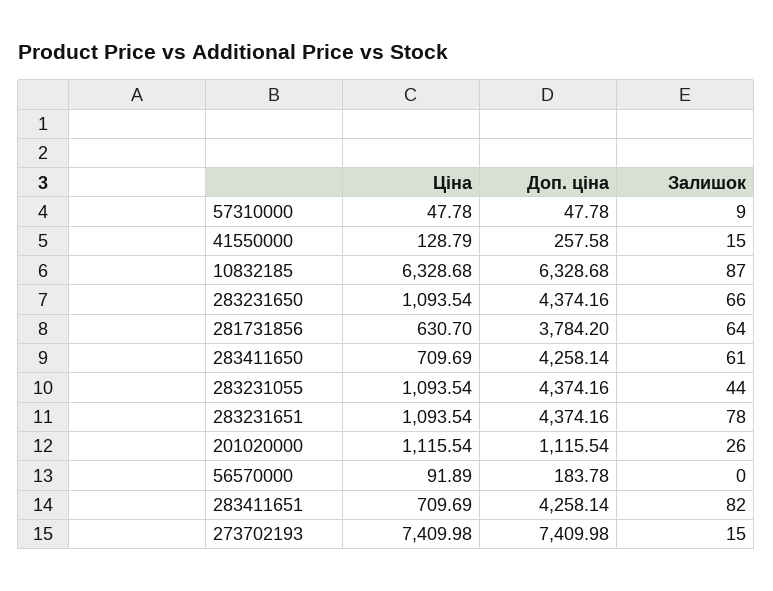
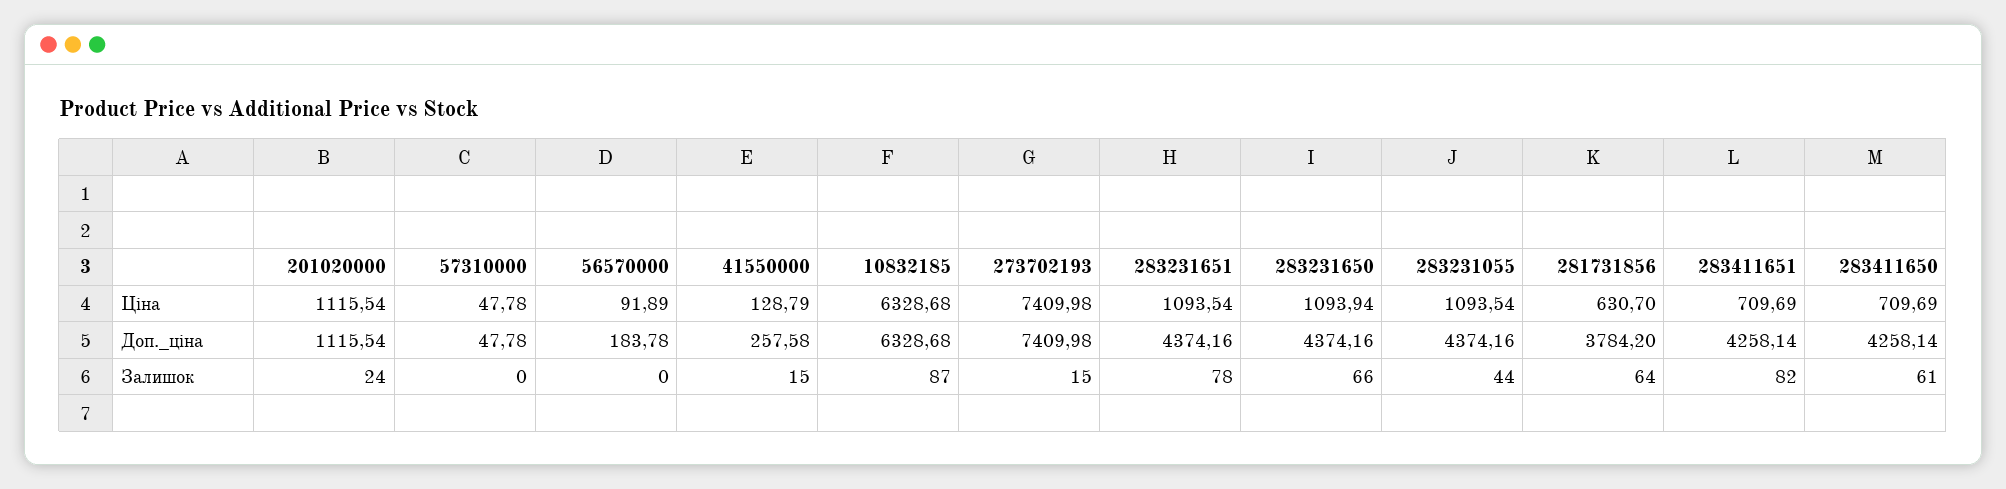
  {
    "Ціна": {
      "57310000": 47.78,
      "41550000": 128.79,
      "10832185": 6328.68,
-     "283231650": 1093.54,
+     "283231650": 1093.94,
      "281731856": 630.7,
      "283411650": 709.69,
      "283231055": 1093.54,
      "283231651": 1093.54,
      "201020000": 1115.54,
      "56570000": 91.89,
      "283411651": 709.69,
      "273702193": 7409.98
    },
    "Доп. ціна": {
      "57310000": 47.78,
      "41550000": 257.58,
      "10832185": 6328.68,
      "283231650": 4374.16,
      "281731856": 3784.2,
      "283411650": 4258.14,
      "283231055": 4374.16,
      "283231651": 4374.16,
      "201020000": 1115.54,
      "56570000": 183.78,
      "283411651": 4258.14,
      "273702193": 7409.98
    },
    "Залишок": {
-     "57310000": 9,
+     "57310000": 0,
      "41550000": 15,
      "10832185": 87,
      "283231650": 66,
      "281731856": 64,
      "283411650": 61,
      "283231055": 44,
      "283231651": 78,
-     "201020000": 26,
+     "201020000": 24,
      "56570000": 0,
      "283411651": 82,
      "273702193": 15
    }
  }

